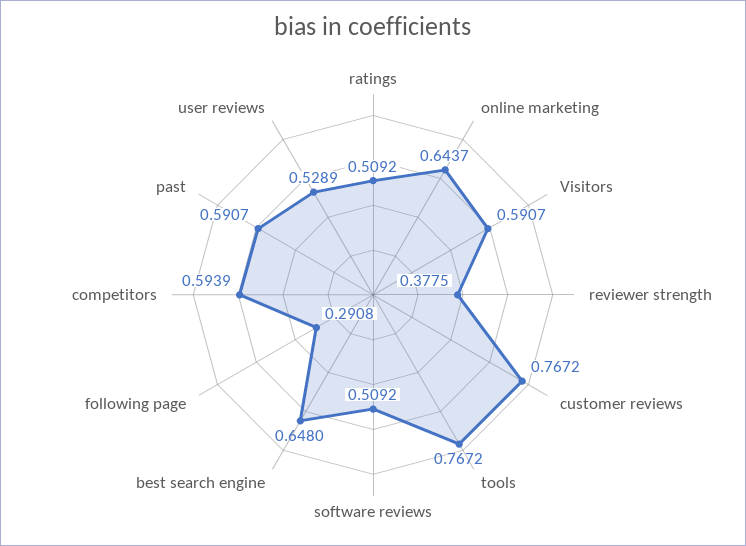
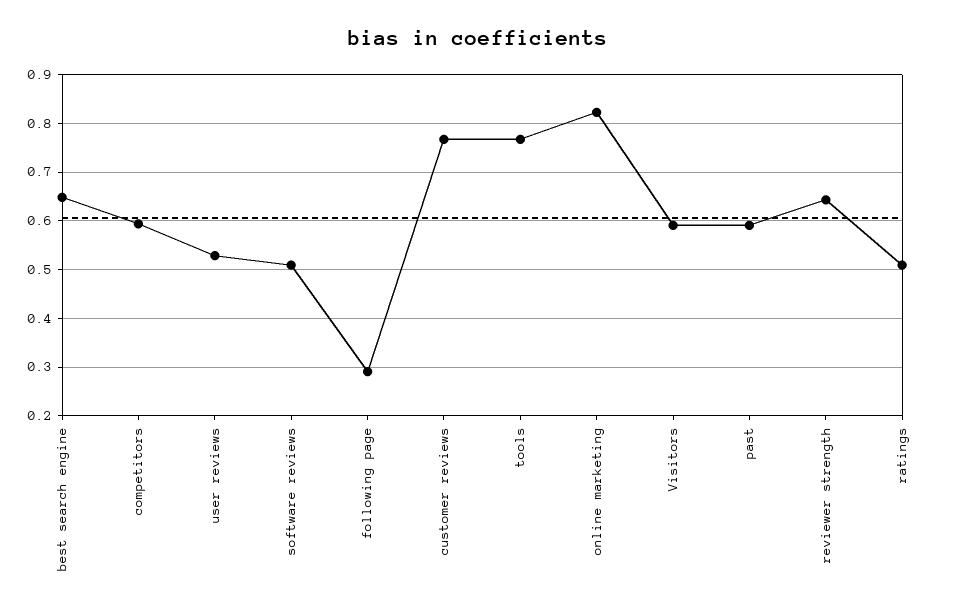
  {
    "ratings": 0.5092,
-   "online marketing": 0.6437,
+   "online marketing": 0.82,
    "Visitors": 0.5907,
-   "reviewer strength": 0.3775,
+   "reviewer strength": 0.64,
    "customer reviews": 0.7672,
    "tools": 0.7672,
    "software reviews": 0.5092,
    "best search engine": 0.648,
    "following page": 0.2908,
    "competitors": 0.5939,
    "past": 0.5907,
    "user reviews": 0.5289
  }

